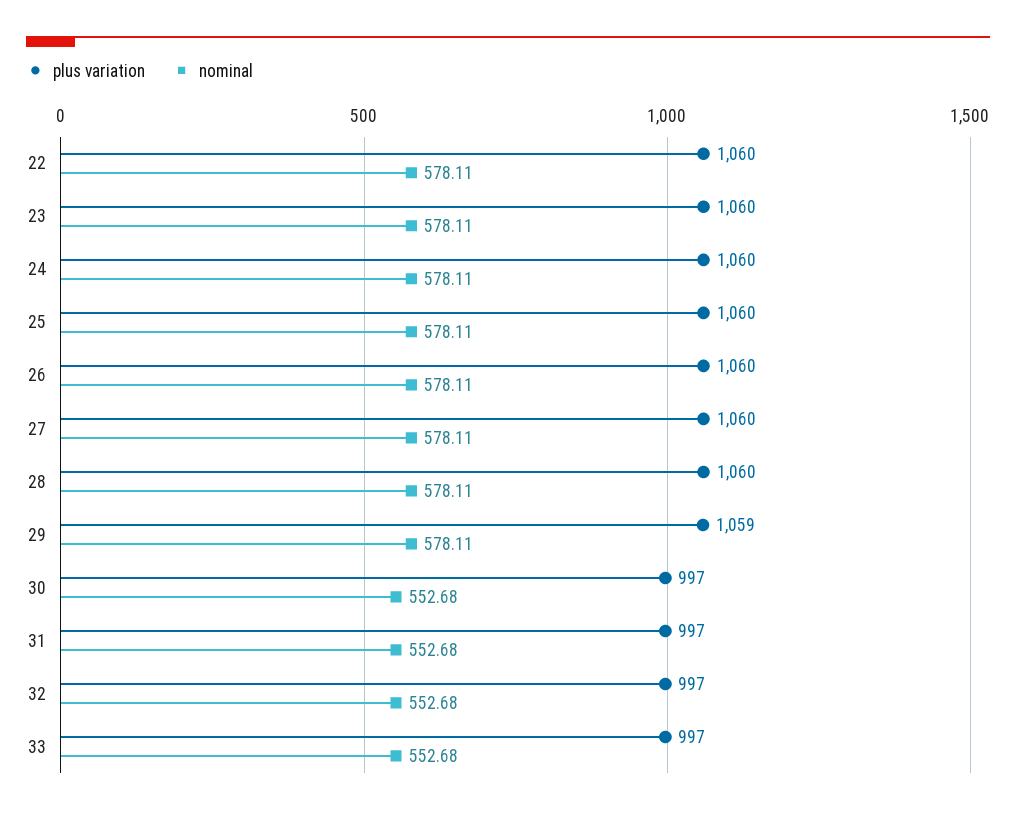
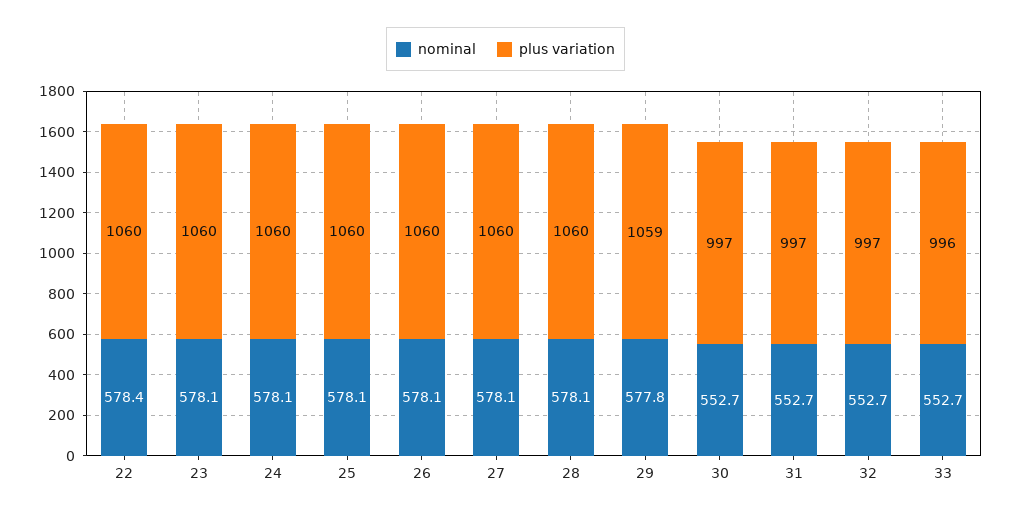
  {
    "plus variation": {
      "22": 1060,
      "23": 1060,
      "24": 1060,
      "25": 1060,
      "26": 1060,
      "27": 1060,
      "28": 1060,
      "29": 1059,
      "30": 997,
      "31": 997,
      "32": 997,
-     "33": 997
+     "33": 996
    },
    "nominal": {
-     "22": 578.11,
+     "22": 578.4,
      "23": 578.11,
      "24": 578.11,
      "25": 578.11,
      "26": 578.11,
      "27": 578.11,
      "28": 578.11,
-     "29": 578.11,
+     "29": 577.8,
      "30": 552.68,
      "31": 552.68,
      "32": 552.68,
      "33": 552.68
    }
  }

